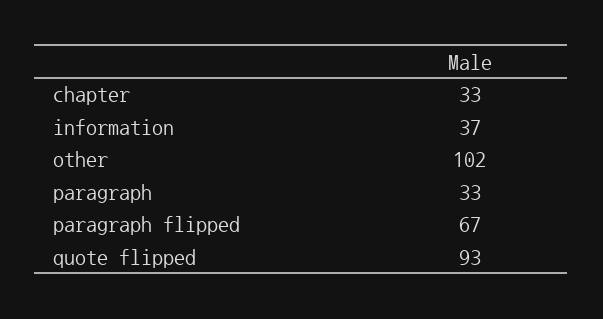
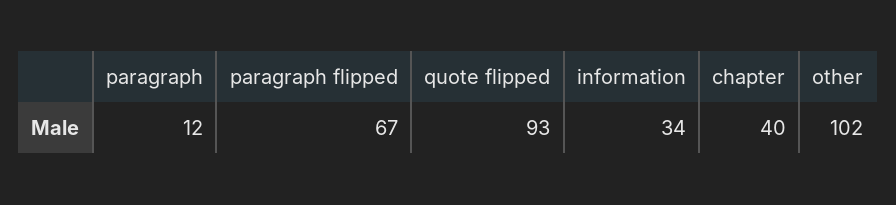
  {
-   "chapter": 33,
+   "chapter": 40,
-   "information": 37,
+   "information": 34,
    "other": 102,
-   "paragraph": 33,
+   "paragraph": 12,
    "paragraph flipped": 67,
    "quote flipped": 93
  }

